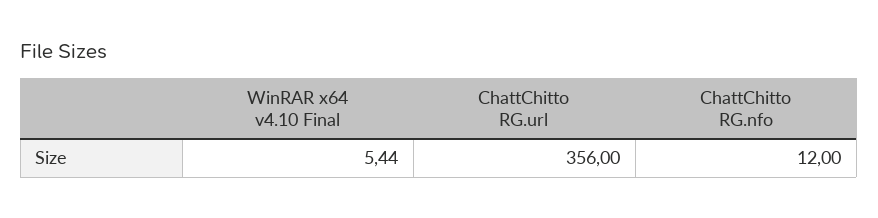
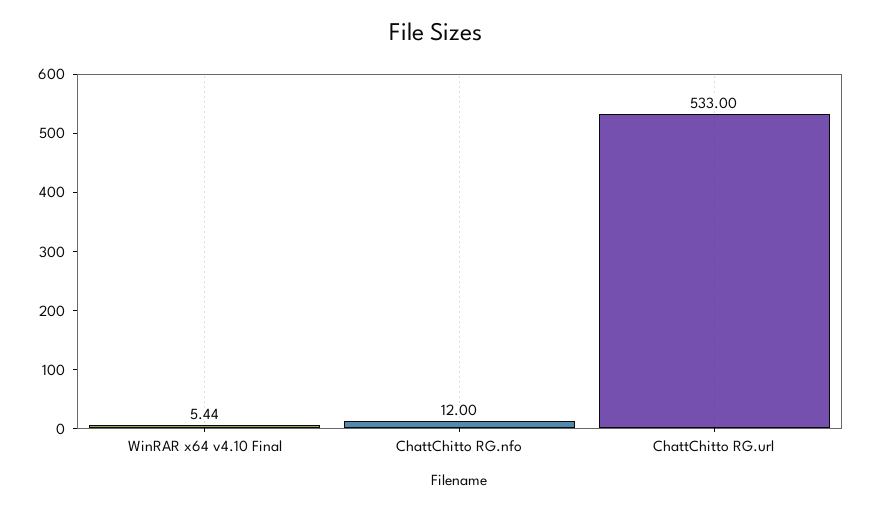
  {
    "WinRAR x64 v4.10 Final": 5.44,
-   "ChattChitto RG.url": 356,
+   "ChattChitto RG.url": 533,
    "ChattChitto RG.nfo": 12
  }

